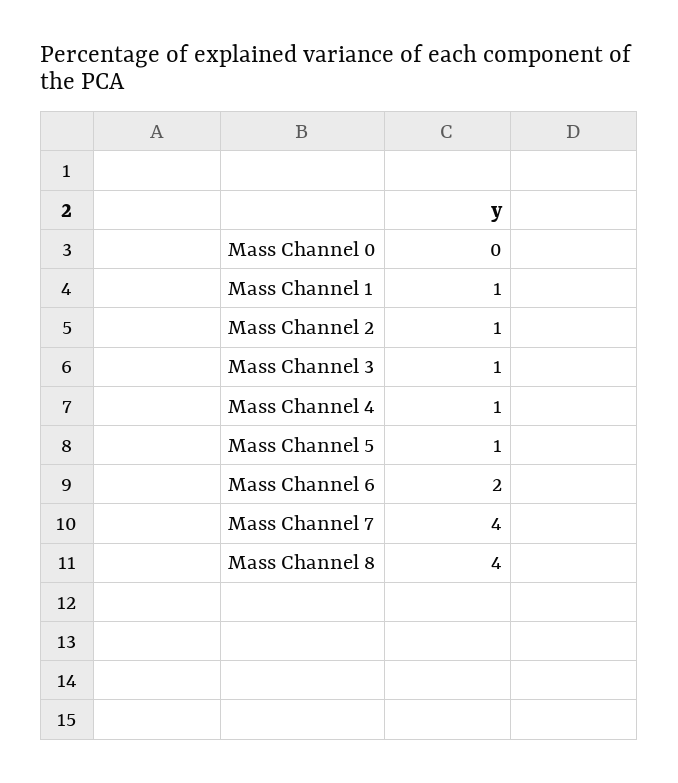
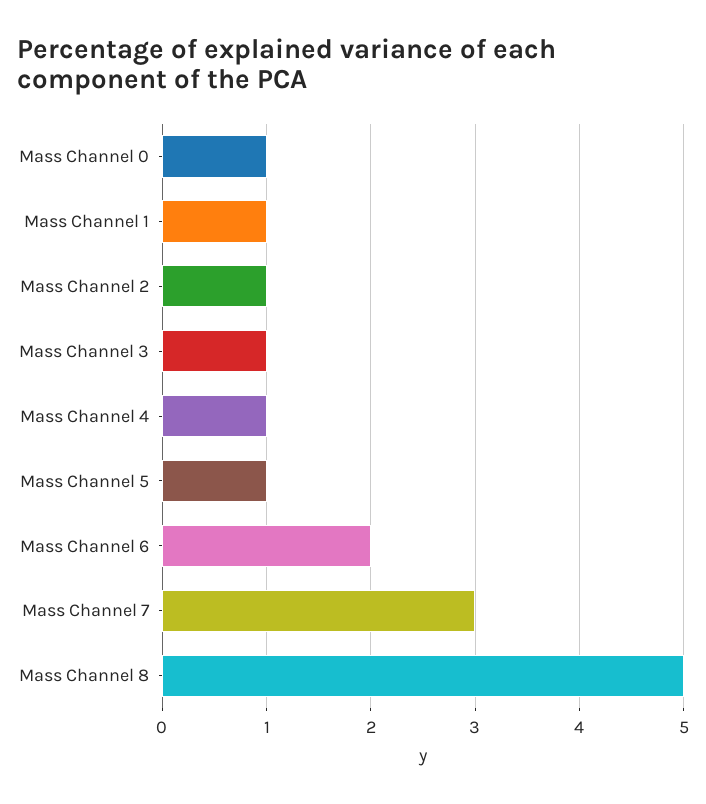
  {
-   "Mass Channel 0": 0,
+   "Mass Channel 0": 1,
    "Mass Channel 1": 1,
    "Mass Channel 2": 1,
    "Mass Channel 3": 1,
    "Mass Channel 4": 1,
    "Mass Channel 5": 1,
    "Mass Channel 6": 2,
-   "Mass Channel 7": 4,
+   "Mass Channel 7": 3,
-   "Mass Channel 8": 4
+   "Mass Channel 8": 5
  }

